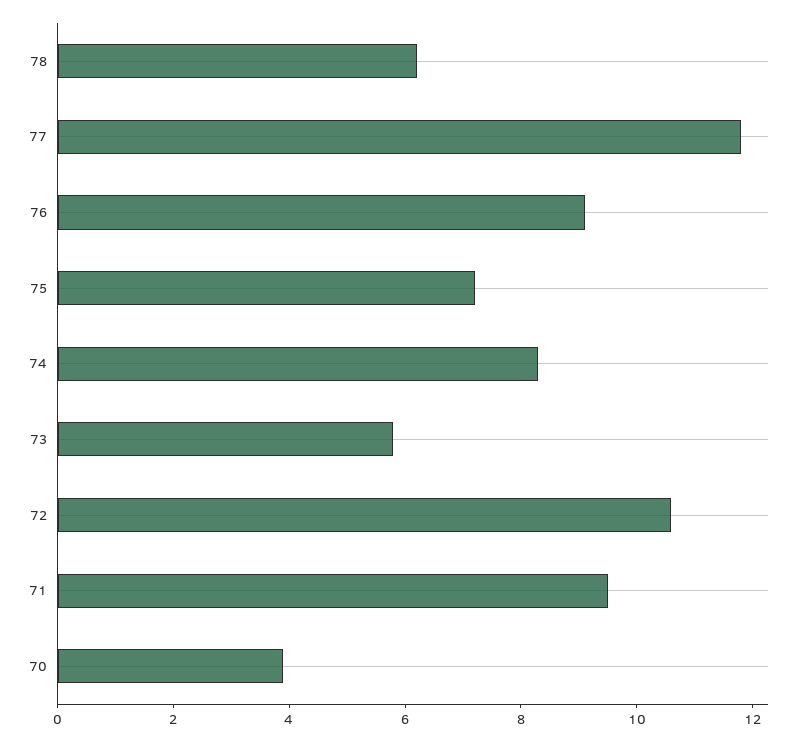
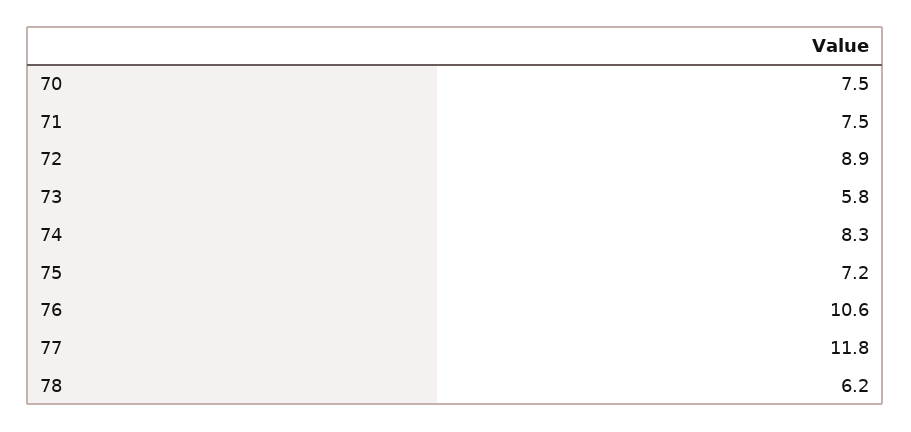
  {
    "78": 6.2,
    "77": 11.8,
-   "76": 9,
+   "76": 10.6,
    "75": 7.2,
    "74": 8.3,
    "73": 5.8,
-   "72": 10.5,
+   "72": 8.9,
-   "71": 9.5,
+   "71": 7.5,
-   "70": 4
+   "70": 7.5
  }

